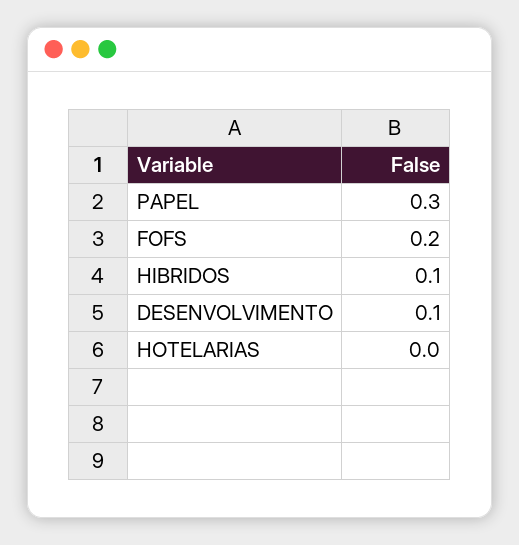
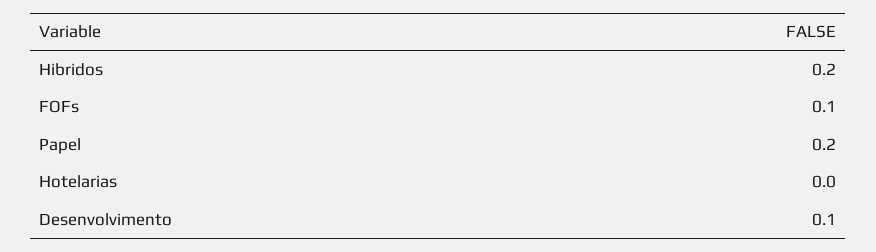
  {
-   "PAPEL": 0.3,
+   "PAPEL": 0.2,
-   "FOFS": 0.2,
+   "FOFS": 0.1,
-   "HIBRIDOS": 0.1,
+   "HIBRIDOS": 0.2,
    "DESENVOLVIMENTO": 0.1,
    "HOTELARIAS": 0
  }

